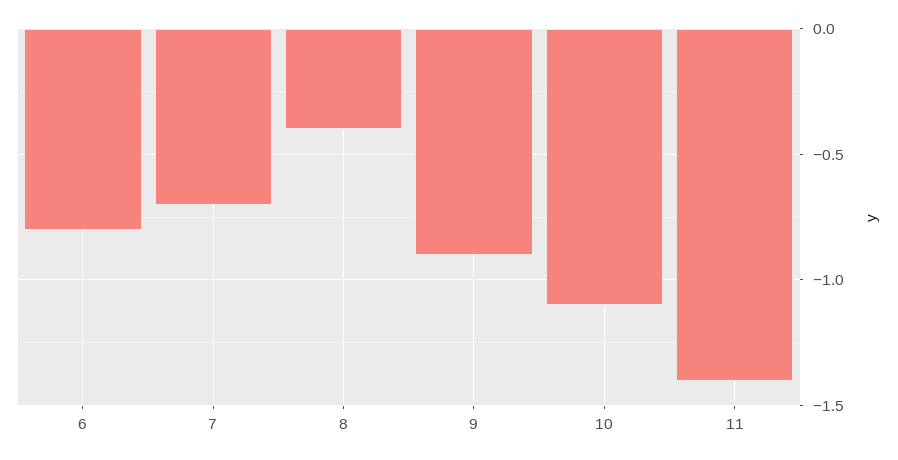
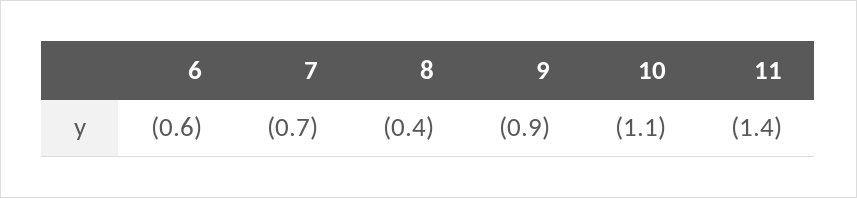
  {
-   "6": -0.8,
+   "6": -0.6,
    "7": -0.7,
    "8": -0.4,
    "9": -0.9,
    "10": -1.1,
    "11": -1.4
  }

